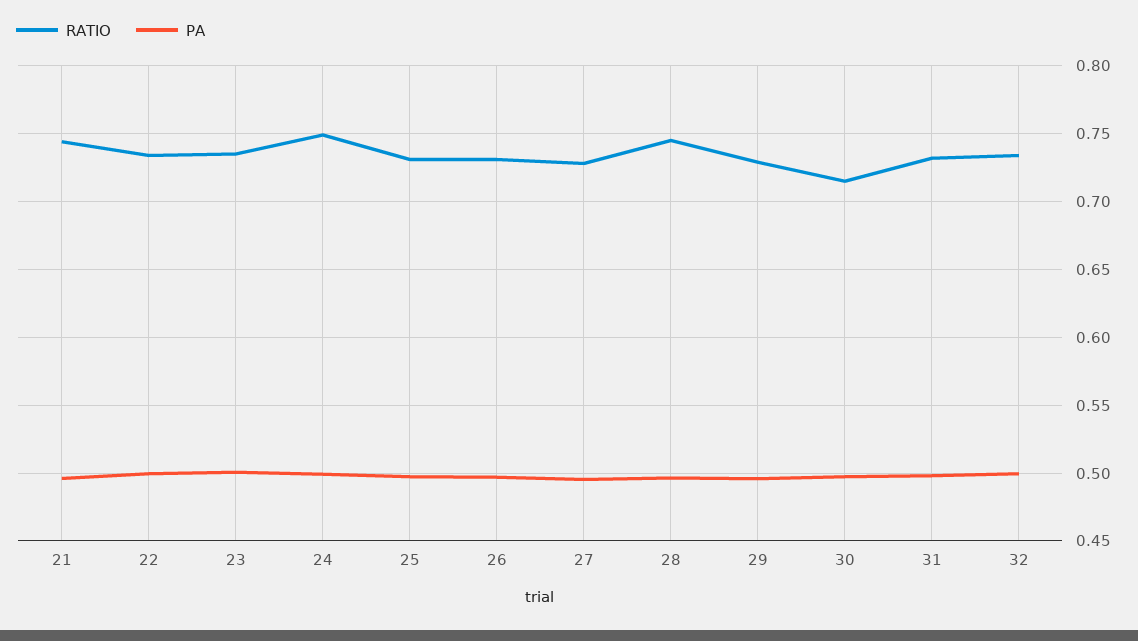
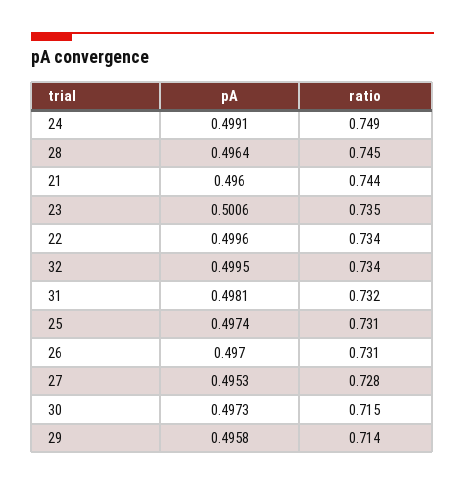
  {
    "RATIO": {
      "21": 0.744,
      "22": 0.734,
      "23": 0.735,
      "24": 0.749,
      "25": 0.731,
      "26": 0.731,
      "27": 0.728,
      "28": 0.745,
-     "29": 0.73,
+     "29": 0.714,
      "30": 0.715,
      "31": 0.732,
      "32": 0.734
    },
    "PA": {
      "21": 0.496,
      "22": 0.4996,
      "23": 0.5006,
      "24": 0.4991,
      "25": 0.4974,
      "26": 0.497,
      "27": 0.4953,
      "28": 0.4964,
      "29": 0.4958,
      "30": 0.4973,
      "31": 0.4981,
      "32": 0.4995
    }
  }

